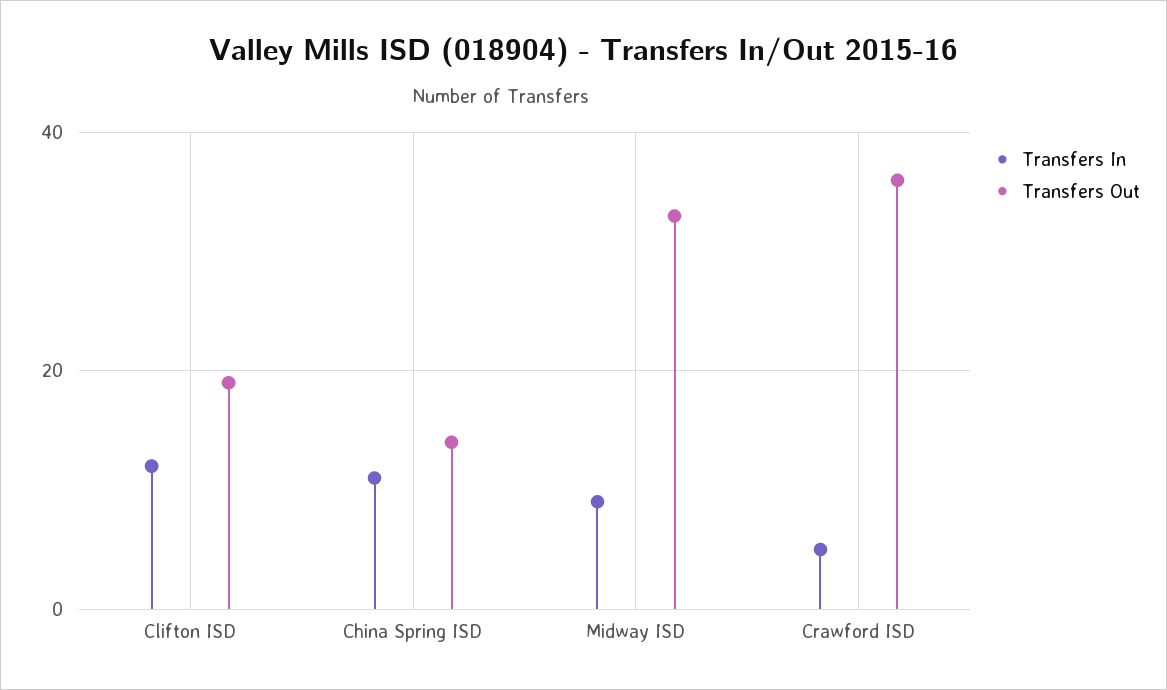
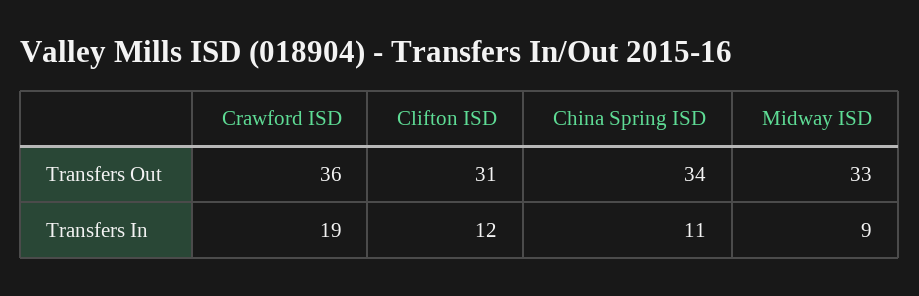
  {
    "Transfers In": {
      "Clifton ISD": 12,
      "China Spring ISD": 11,
      "Midway ISD": 9,
-     "Crawford ISD": 5
+     "Crawford ISD": 19
    },
    "Transfers Out": {
-     "Clifton ISD": 20,
+     "Clifton ISD": 31,
-     "China Spring ISD": 15,
+     "China Spring ISD": 34,
      "Midway ISD": 33,
      "Crawford ISD": 36
    }
  }

